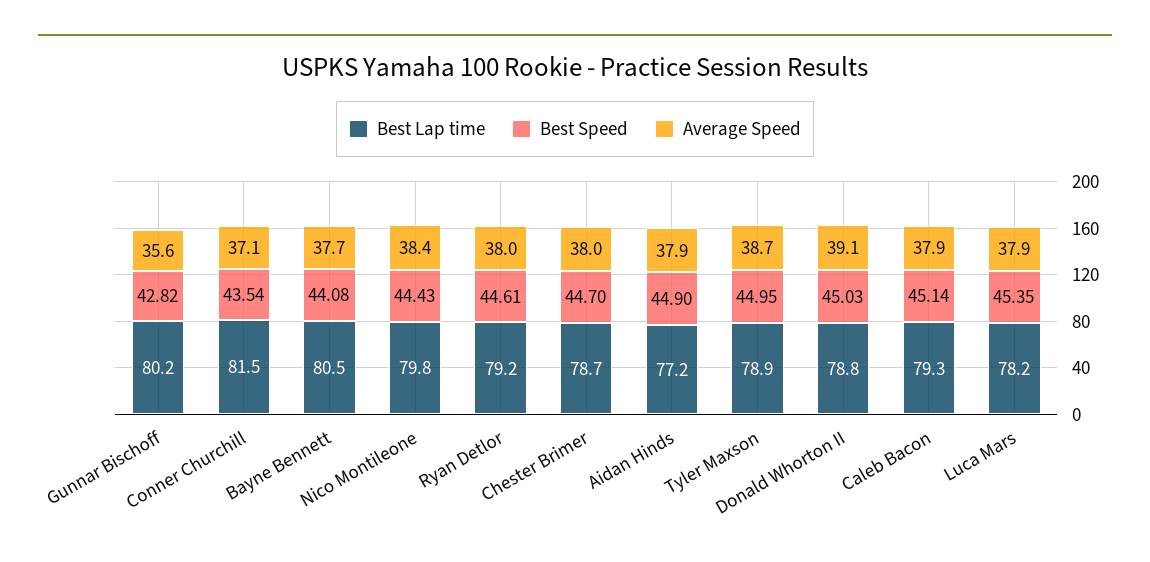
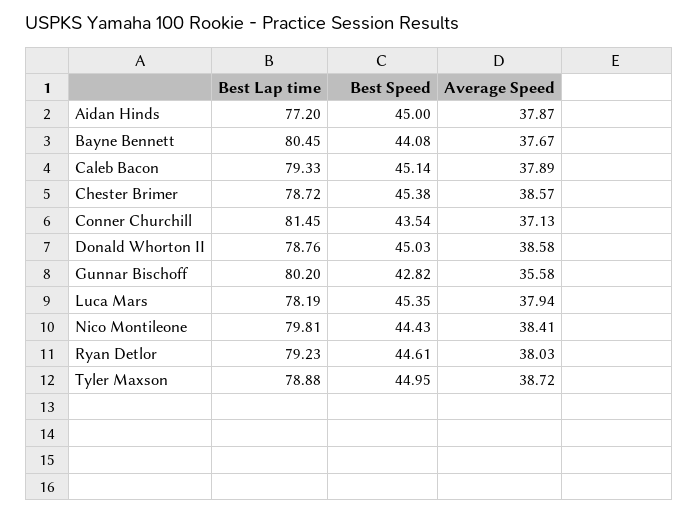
  {
    "Best Lap time": {
      "Gunnar Bischoff": 80.2,
      "Conner Churchill": 81.45,
      "Bayne Bennett": 80.45,
      "Nico Montileone": 79.81,
      "Ryan Detlor": 79.23,
      "Chester Brimer": 78.72,
      "Aidan Hinds": 77.2,
      "Tyler Maxson": 78.88,
      "Donald Whorton II": 78.76,
      "Caleb Bacon": 79.33,
      "Luca Mars": 78.19
    },
    "Best Speed": {
      "Gunnar Bischoff": 42.82,
      "Conner Churchill": 43.54,
      "Bayne Bennett": 44.08,
      "Nico Montileone": 44.43,
      "Ryan Detlor": 44.61,
-     "Chester Brimer": 44.7,
+     "Chester Brimer": 45.38,
-     "Aidan Hinds": 44.9,
+     "Aidan Hinds": 45,
      "Tyler Maxson": 44.95,
      "Donald Whorton II": 45.03,
      "Caleb Bacon": 45.14,
      "Luca Mars": 45.35
    },
    "Average Speed": {
      "Gunnar Bischoff": 35.58,
      "Conner Churchill": 37.13,
      "Bayne Bennett": 37.67,
      "Nico Montileone": 38.41,
      "Ryan Detlor": 38.03,
-     "Chester Brimer": 38,
+     "Chester Brimer": 38.57,
      "Aidan Hinds": 37.87,
      "Tyler Maxson": 38.72,
-     "Donald Whorton II": 39.1,
+     "Donald Whorton II": 38.58,
      "Caleb Bacon": 37.89,
      "Luca Mars": 37.94
    }
  }

